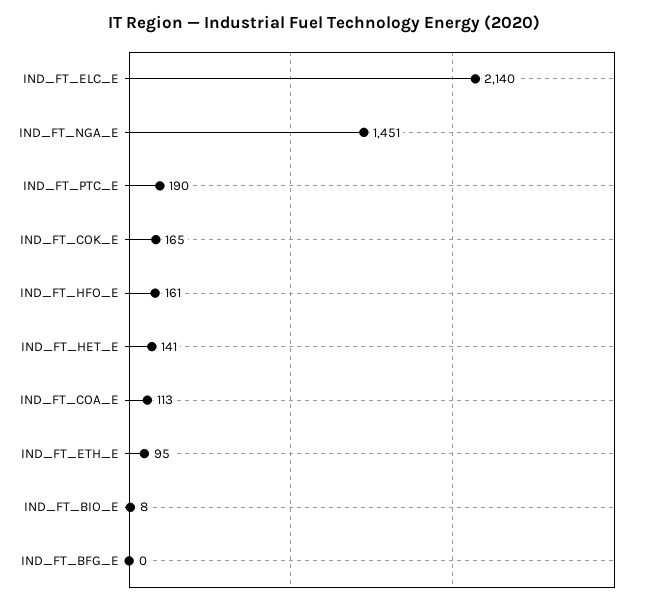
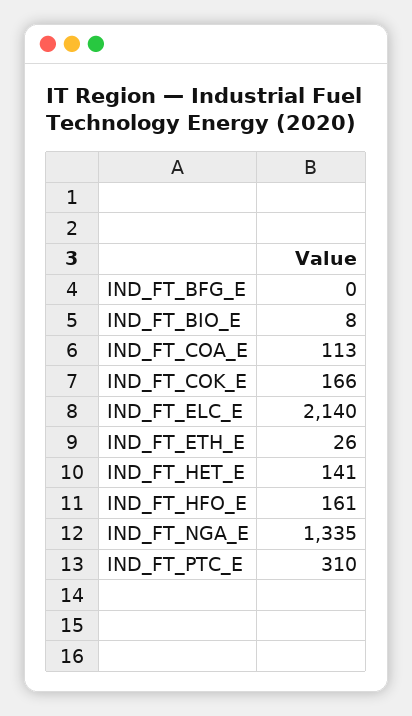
  {
    "IND_FT_ELC_E": 2140,
-   "IND_FT_NGA_E": 1451,
+   "IND_FT_NGA_E": 1335,
-   "IND_FT_PTC_E": 190,
+   "IND_FT_PTC_E": 310,
-   "IND_FT_COK_E": 165,
+   "IND_FT_COK_E": 166,
    "IND_FT_HFO_E": 161,
    "IND_FT_HET_E": 141,
    "IND_FT_COA_E": 113,
-   "IND_FT_ETH_E": 95,
+   "IND_FT_ETH_E": 26,
    "IND_FT_BIO_E": 8,
    "IND_FT_BFG_E": 0
  }

